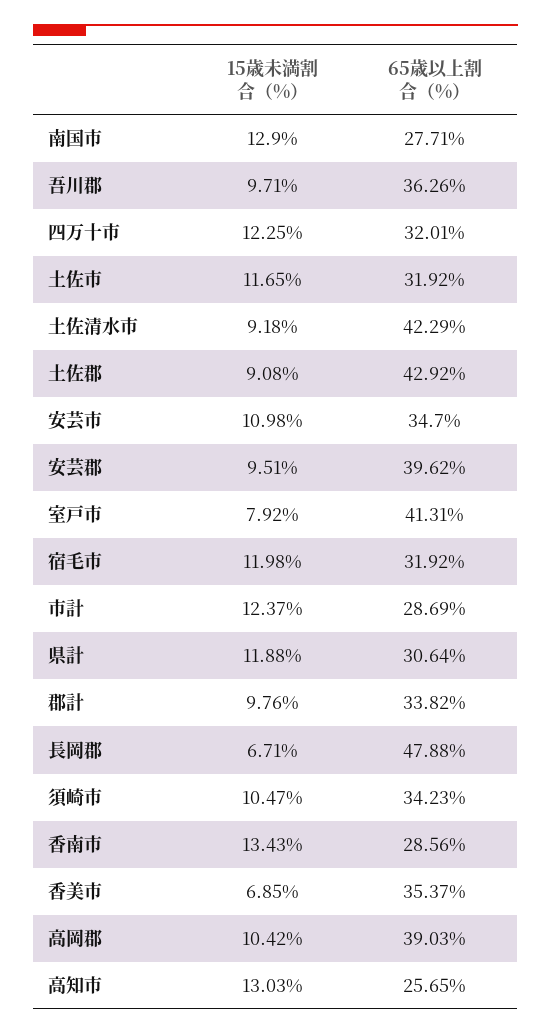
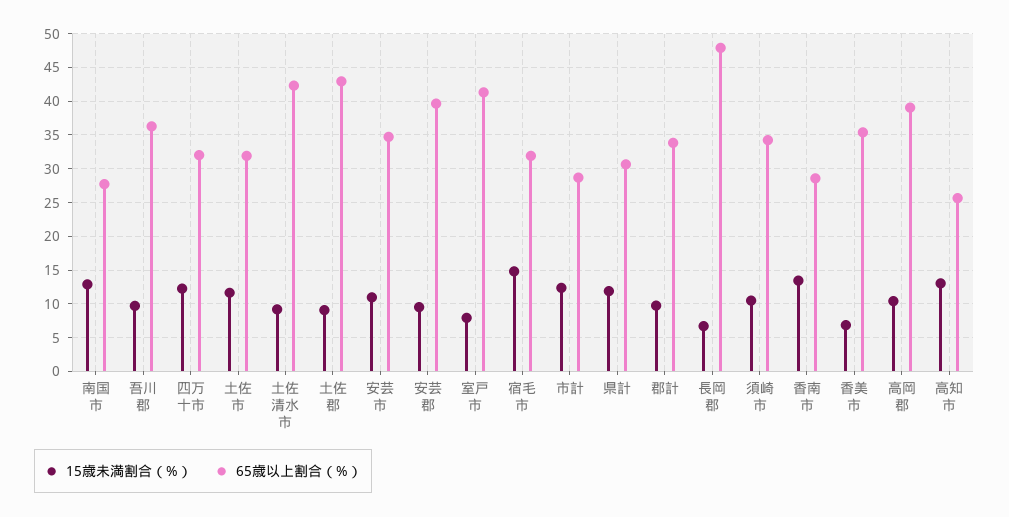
  {
    "15歳未満割合（%）": {
      "南国市": 12.9,
      "吾川郡": 9.71,
      "四万十市": 12.25,
      "土佐市": 11.65,
      "土佐清水市": 9.18,
      "土佐郡": 9.08,
      "安芸市": 10.98,
      "安芸郡": 9.51,
      "室戸市": 7.92,
-     "宿毛市": 11.98,
+     "宿毛市": 15,
      "市計": 12.37,
      "県計": 11.88,
      "郡計": 9.76,
      "長岡郡": 6.71,
      "須崎市": 10.47,
      "香南市": 13.43,
      "香美市": 6.85,
      "高岡郡": 10.42,
      "高知市": 13.03
    },
    "65歳以上割合（%）": {
      "南国市": 27.71,
      "吾川郡": 36.26,
      "四万十市": 32.01,
      "土佐市": 31.92,
      "土佐清水市": 42.29,
      "土佐郡": 42.92,
      "安芸市": 34.7,
      "安芸郡": 39.62,
      "室戸市": 41.31,
      "宿毛市": 31.92,
      "市計": 28.69,
      "県計": 30.64,
      "郡計": 33.82,
      "長岡郡": 47.88,
      "須崎市": 34.23,
      "香南市": 28.56,
      "香美市": 35.37,
      "高岡郡": 39.03,
      "高知市": 25.65
    }
  }

